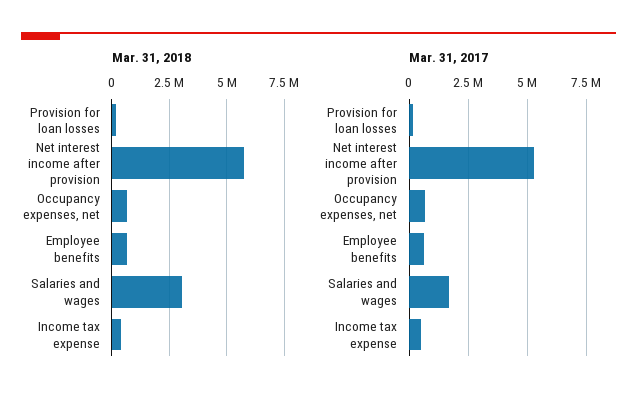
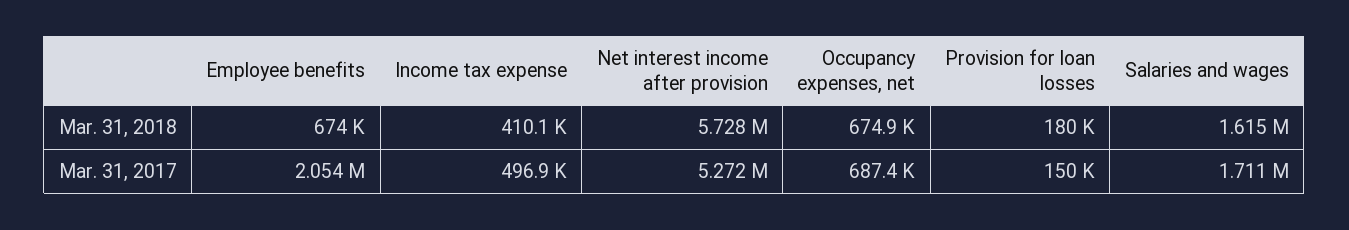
  {
    "Mar. 31, 2018": {
      "Provision for loan losses": 180000,
      "Net interest income after provision": 5728000,
      "Occupancy expenses, net": 674900,
      "Employee benefits": 674000,
-     "Salaries and wages": 3000000,
+     "Salaries and wages": 1615000,
      "Income tax expense": 410100
    },
    "Mar. 31, 2017": {
      "Provision for loan losses": 150000,
      "Net interest income after provision": 5272000,
      "Occupancy expenses, net": 687400,
-     "Employee benefits": 500000,
+     "Employee benefits": 2054000,
      "Salaries and wages": 1711000,
      "Income tax expense": 496900
    }
  }

